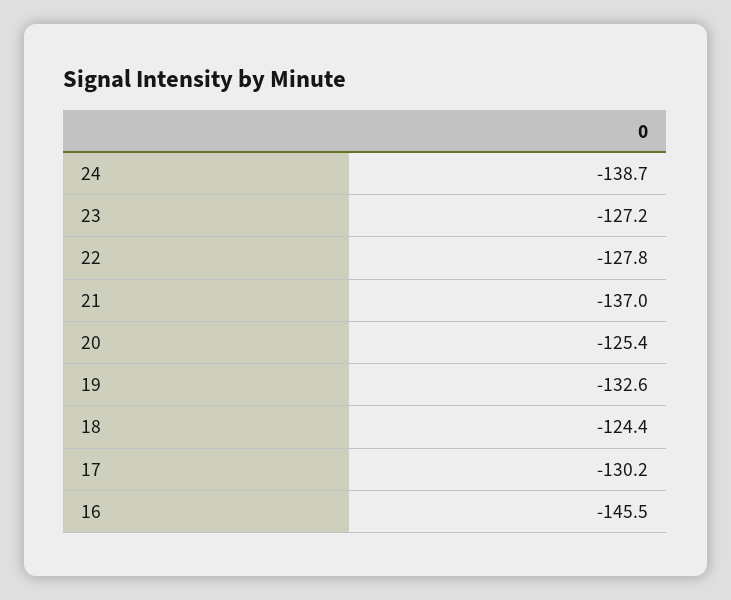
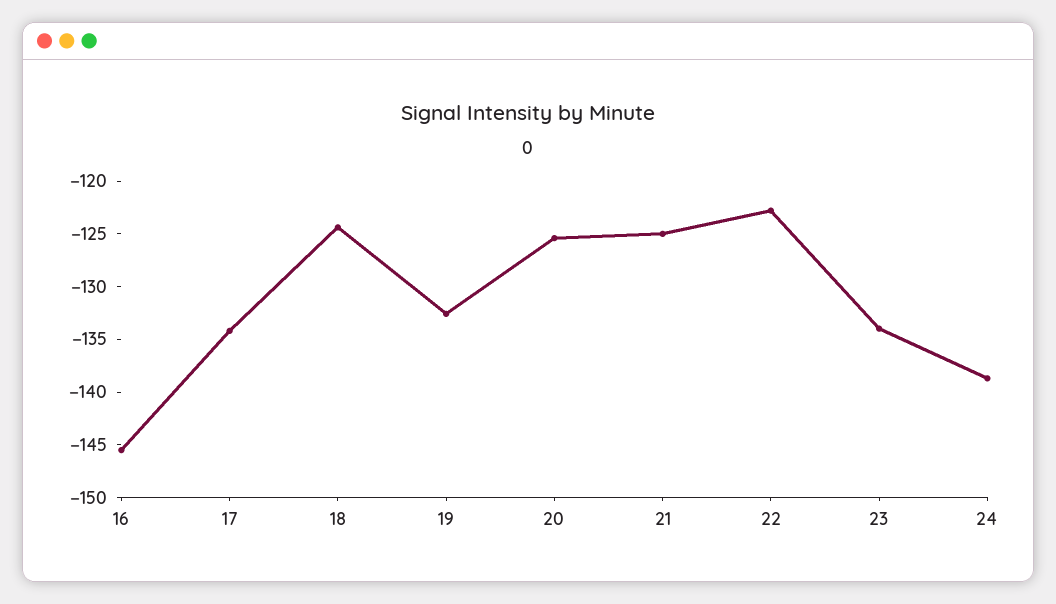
  {
    "24": -138.7,
-   "23": -127.2,
+   "23": -134,
-   "22": -127.8,
+   "22": -123,
-   "21": -137,
+   "21": -125,
    "20": -125.4,
    "19": -132.6,
    "18": -124.4,
-   "17": -130.2,
+   "17": -134,
    "16": -145.5
  }

